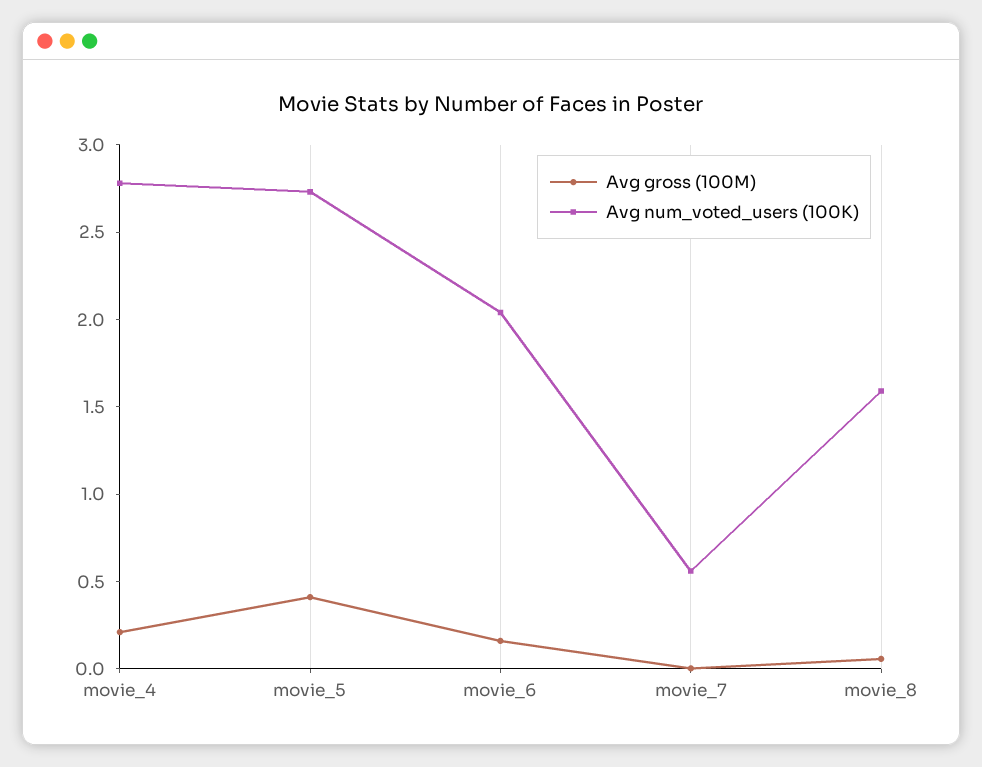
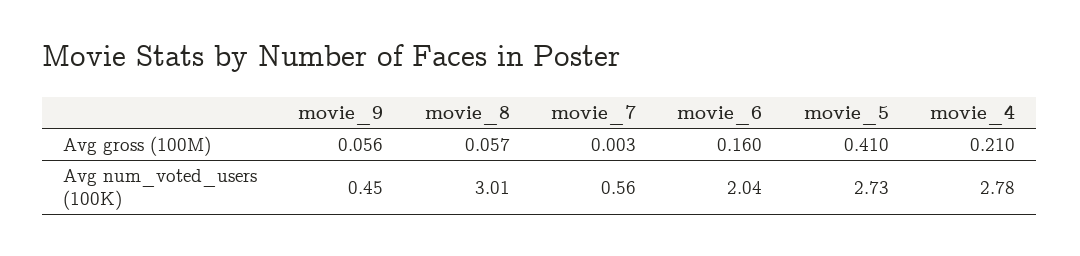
  {
    "Avg gross (100M)": {
      "movie_4": 0.21,
      "movie_5": 0.41,
      "movie_6": 0.16,
      "movie_7": 0.003,
-     "movie_8": 0.057
+     "movie_8": 0.057,
+     "movie_9": 0.056
    },
    "Avg num_voted_users (100K)": {
      "movie_4": 2.78,
      "movie_5": 2.73,
      "movie_6": 2.04,
      "movie_7": 0.56,
-     "movie_8": 1.6
+     "movie_8": 3.01,
+     "movie_9": 0.45
    }
  }

